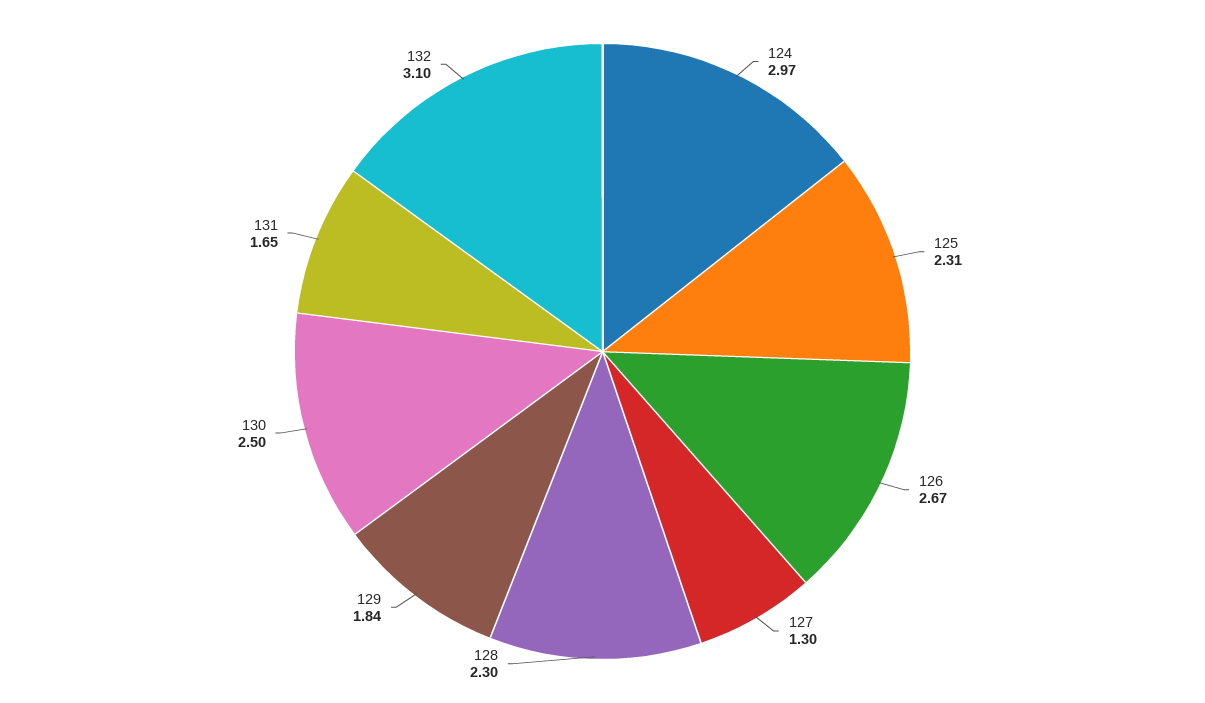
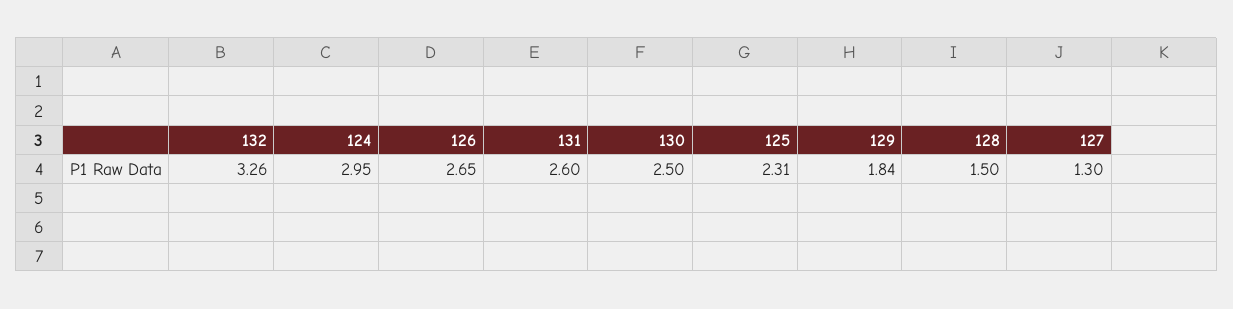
  {
-   "124": 2.97,
+   "124": 2.95,
    "125": 2.31,
-   "126": 2.67,
+   "126": 2.65,
    "127": 1.3,
-   "128": 2.3,
+   "128": 1.5,
    "129": 1.84,
    "130": 2.5,
-   "131": 1.65,
+   "131": 2.6,
-   "132": 3.1
+   "132": 3.26
  }

